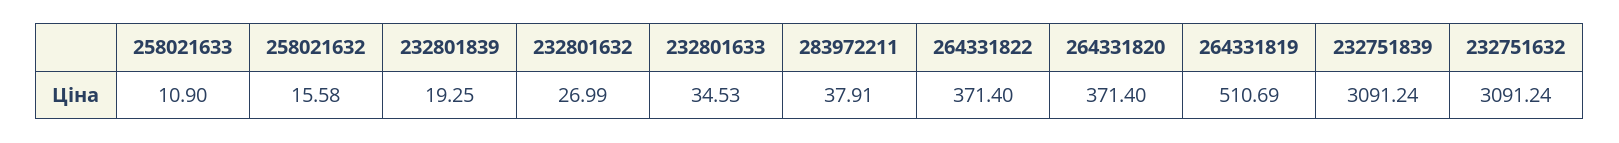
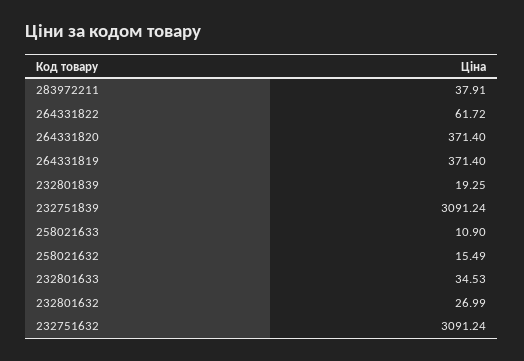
  {
    "258021633": 10.9,
-   "258021632": 15.58,
+   "258021632": 15.49,
    "232801839": 19.25,
    "232801632": 26.99,
    "232801633": 34.53,
    "283972211": 37.91,
-   "264331822": 371.4,
+   "264331822": 61.72,
    "264331820": 371.4,
-   "264331819": 510.69,
+   "264331819": 371.4,
    "232751839": 3091.24,
    "232751632": 3091.24
  }

